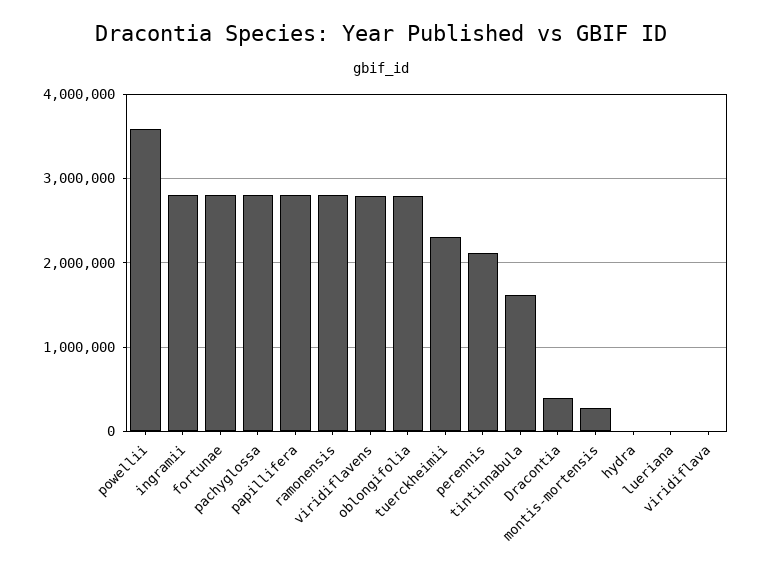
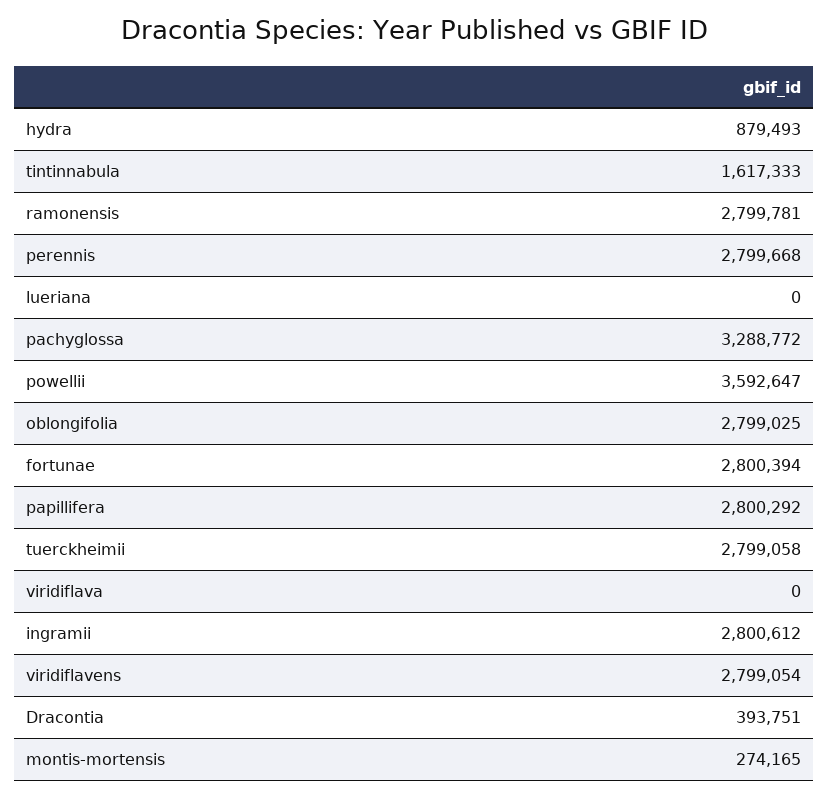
  {
    "powellii": 3592647,
    "ingramii": 2800612,
    "fortunae": 2800394,
-   "pachyglossa": 2800000,
+   "pachyglossa": 3288772,
    "papillifera": 2800292,
    "ramonensis": 2799781,
    "viridiflavens": 2799054,
    "oblongifolia": 2799025,
-   "tuerckheimii": 2300000,
+   "tuerckheimii": 2799058,
-   "perennis": 2100000,
+   "perennis": 2799668,
    "tintinnabula": 1617333,
    "Dracontia": 393751,
    "montis-mortensis": 274165,
-   "hydra": 0,
+   "hydra": 879493,
    "lueriana": 0,
    "viridiflava": 0
  }

